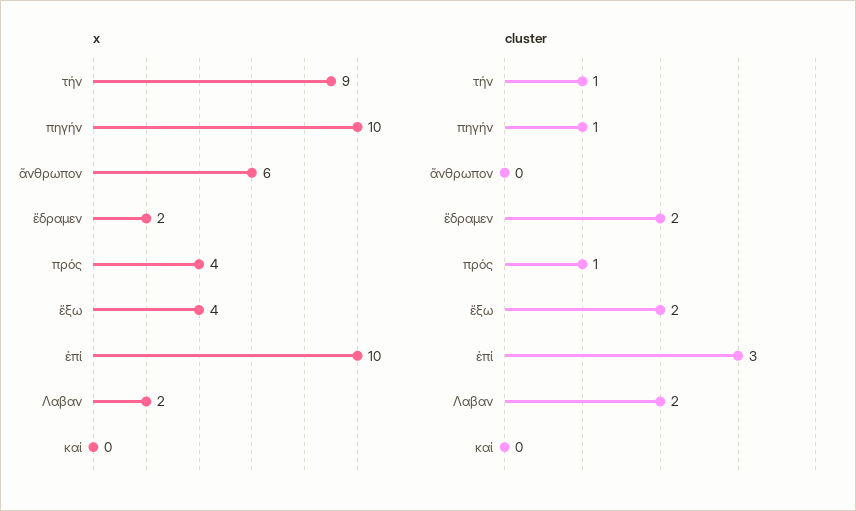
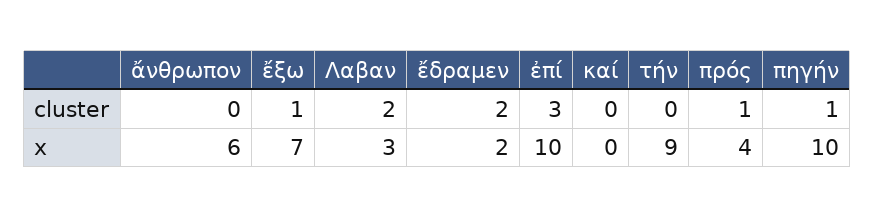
  {
    "x": {
      "τήν": 9,
      "πηγήν": 10,
      "ἄνθρωπον": 6,
      "ἔδραμεν": 2,
      "πρός": 4,
-     "ἔξω": 4,
+     "ἔξω": 7,
      "ἐπί": 10,
-     "Λαβαν": 2,
+     "Λαβαν": 3,
      "καί": 0
    },
    "cluster": {
-     "τήν": 1,
+     "τήν": 0,
      "πηγήν": 1,
      "ἄνθρωπον": 0,
      "ἔδραμεν": 2,
      "πρός": 1,
-     "ἔξω": 2,
+     "ἔξω": 1,
      "ἐπί": 3,
      "Λαβαν": 2,
      "καί": 0
    }
  }

